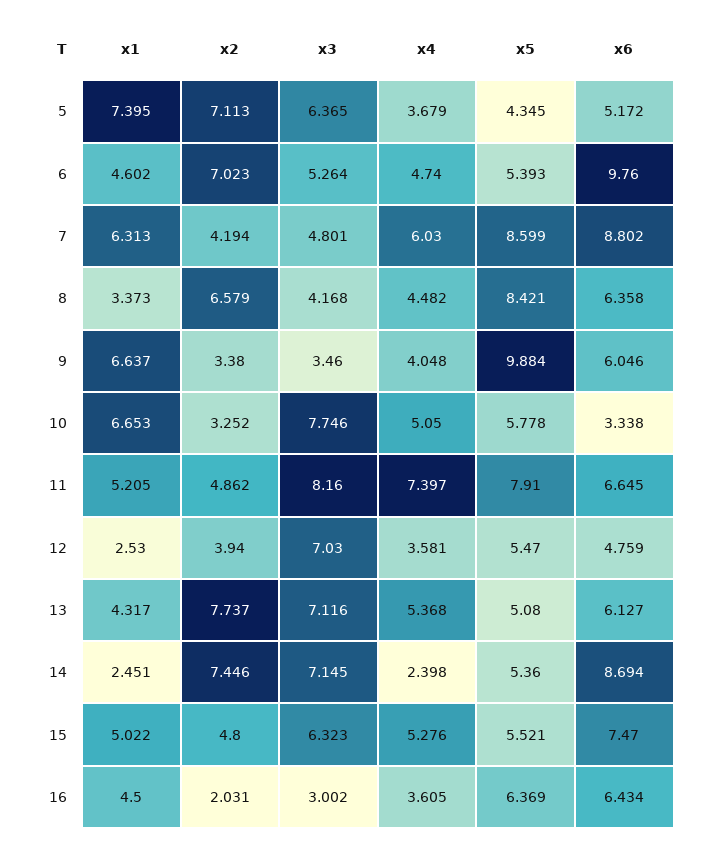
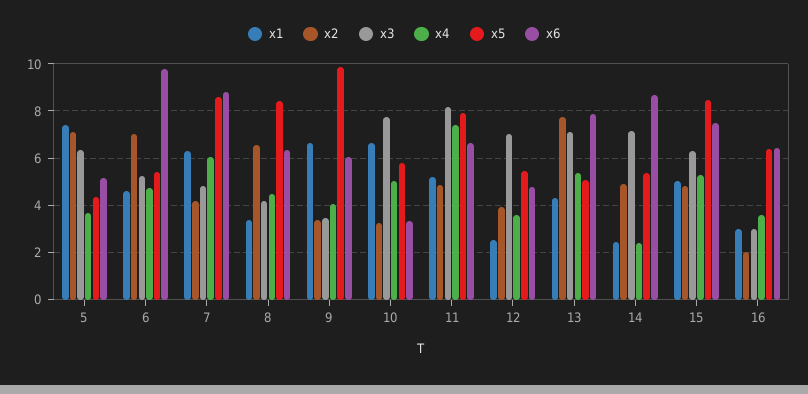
  {
    "x1": {
      "5": 7.395,
      "6": 4.602,
      "7": 6.313,
      "8": 3.373,
      "9": 6.637,
      "10": 6.653,
      "11": 5.205,
      "12": 2.53,
      "13": 4.317,
      "14": 2.451,
      "15": 5.022,
-     "16": 4.5
+     "16": 3
    },
    "x2": {
      "5": 7.113,
      "6": 7.023,
      "7": 4.194,
      "8": 6.579,
      "9": 3.38,
      "10": 3.252,
      "11": 4.862,
      "12": 3.94,
      "13": 7.737,
-     "14": 7.446,
+     "14": 5,
      "15": 4.8,
      "16": 2.031
    },
    "x3": {
      "5": 6.365,
      "6": 5.264,
      "7": 4.801,
      "8": 4.168,
      "9": 3.46,
      "10": 7.746,
      "11": 8.16,
      "12": 7.03,
      "13": 7.116,
      "14": 7.145,
      "15": 6.323,
      "16": 3.002
    },
    "x4": {
      "5": 3.679,
      "6": 4.74,
      "7": 6.03,
      "8": 4.482,
      "9": 4.048,
      "10": 5.05,
      "11": 7.397,
      "12": 3.581,
      "13": 5.368,
      "14": 2.398,
      "15": 5.276,
      "16": 3.605
    },
    "x5": {
      "5": 4.345,
      "6": 5.393,
      "7": 8.599,
      "8": 8.421,
      "9": 9.884,
      "10": 5.778,
      "11": 7.91,
      "12": 5.47,
      "13": 5.08,
      "14": 5.36,
-     "15": 5.521,
+     "15": 8.5,
      "16": 6.369
    },
    "x6": {
      "5": 5.172,
      "6": 9.76,
      "7": 8.802,
      "8": 6.358,
      "9": 6.046,
      "10": 3.338,
      "11": 6.645,
      "12": 4.759,
-     "13": 6.127,
+     "13": 8,
      "14": 8.694,
      "15": 7.47,
      "16": 6.434
    }
  }

